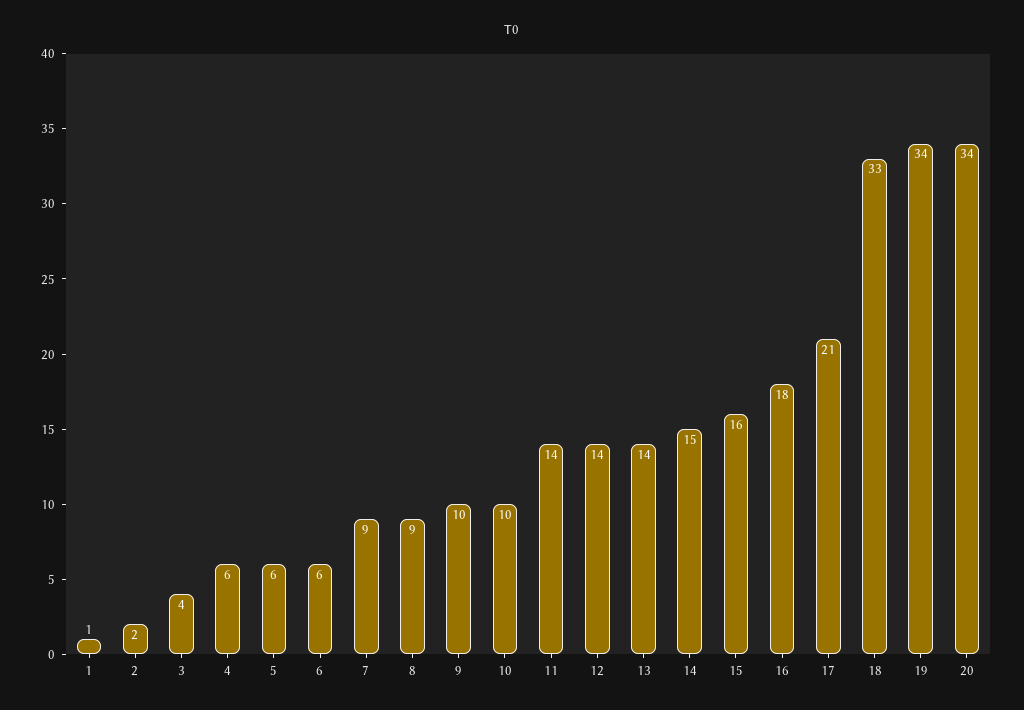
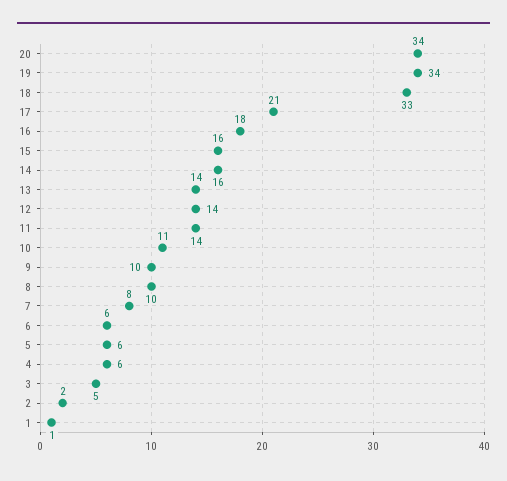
  {
    "1": 1,
    "2": 2,
-   "3": 4,
+   "3": 5,
    "4": 6,
    "5": 6,
    "6": 6,
-   "7": 9,
+   "7": 8,
-   "8": 9,
+   "8": 10,
    "9": 10,
-   "10": 10,
+   "10": 11,
    "11": 14,
    "12": 14,
    "13": 14,
-   "14": 15,
+   "14": 16,
    "15": 16,
    "16": 18,
    "17": 21,
    "18": 33,
    "19": 34,
    "20": 34
  }

